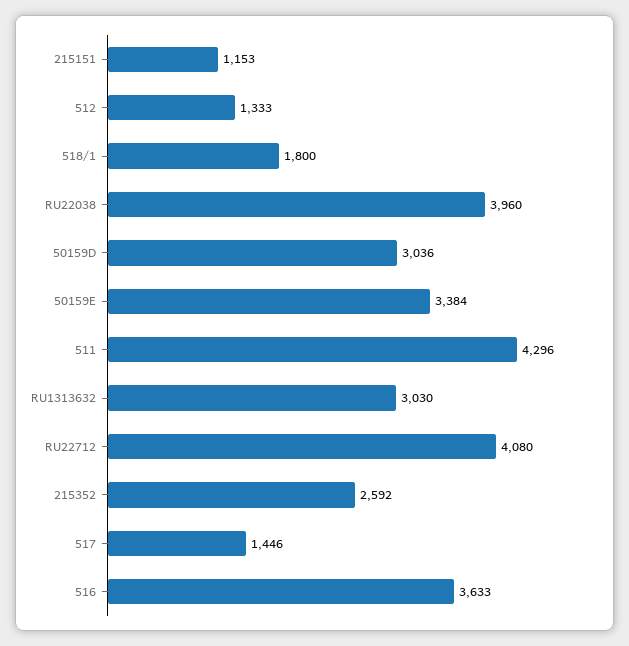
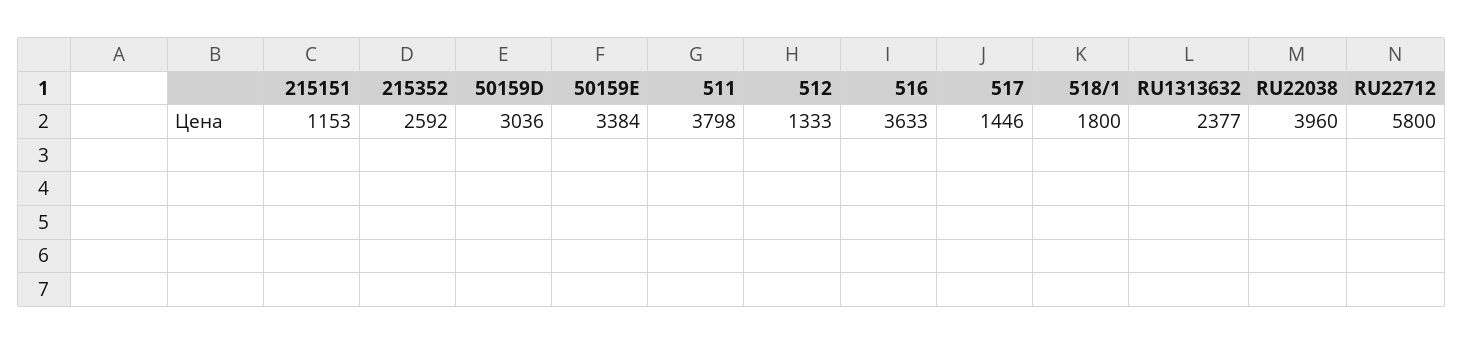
  {
    "215151": 1153,
    "512": 1333,
    "518/1": 1800,
    "RU22038": 3960,
    "50159D": 3036,
    "50159E": 3384,
-   "511": 4296,
+   "511": 3798,
-   "RU1313632": 3030,
+   "RU1313632": 2377,
-   "RU22712": 4080,
+   "RU22712": 5800,
    "215352": 2592,
    "517": 1446,
    "516": 3633
  }

